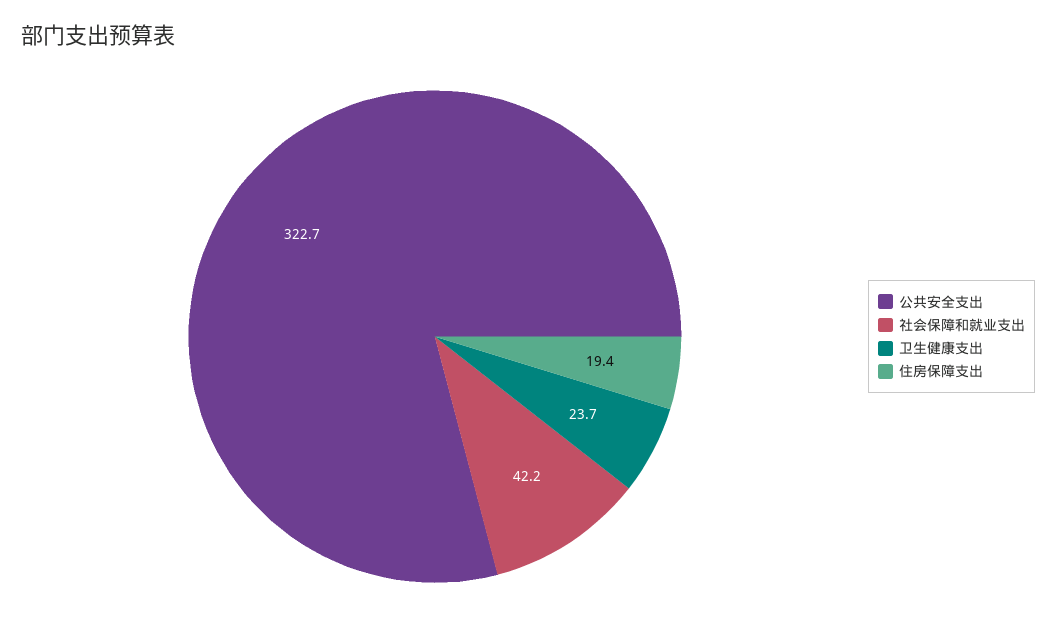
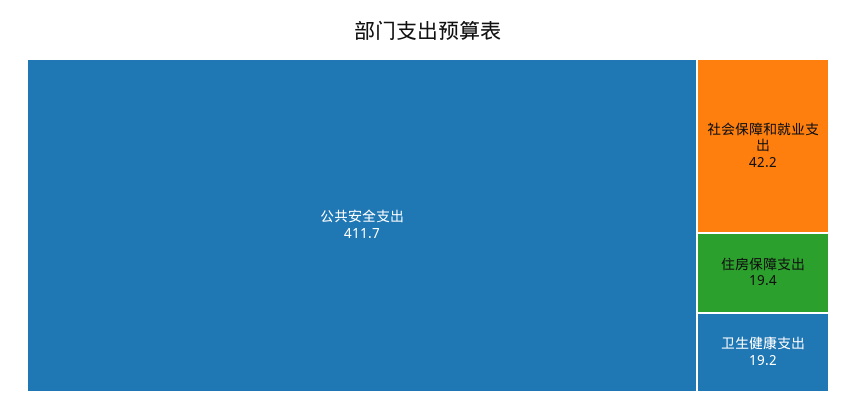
  {
-   "公共安全支出": 322.7,
+   "公共安全支出": 411.7,
    "社会保障和就业支出": 42.2,
-   "卫生健康支出": 23.7,
+   "卫生健康支出": 19.2,
    "住房保障支出": 19.4
  }

